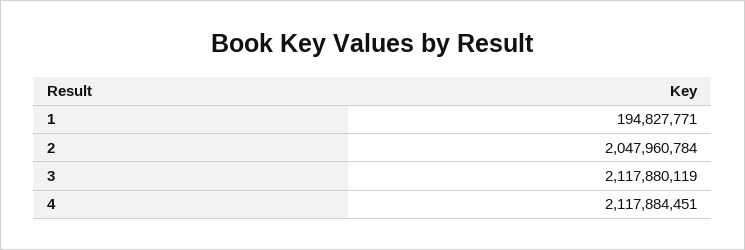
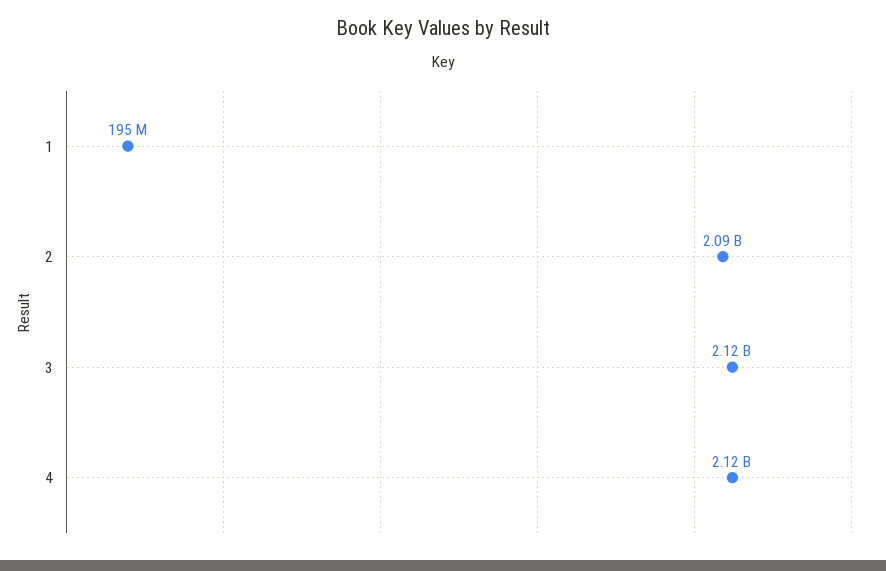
  {
    "1": 194827771,
-   "2": 2047960784,
+   "2": 2090000000,
    "3": 2117880119,
    "4": 2117884451
  }

